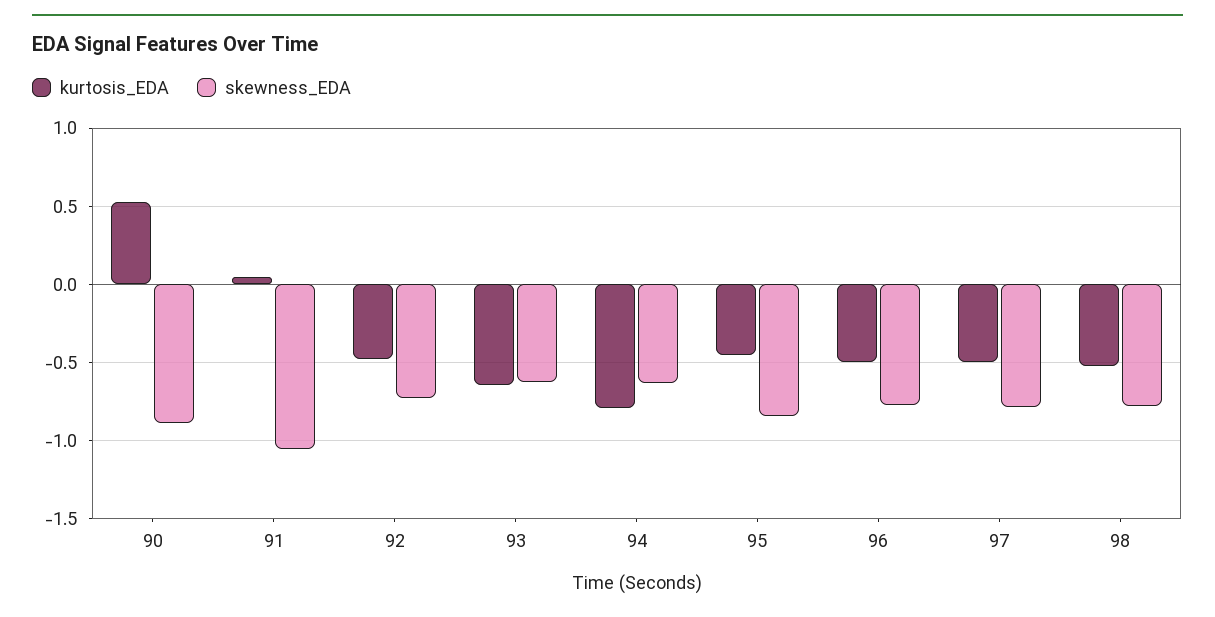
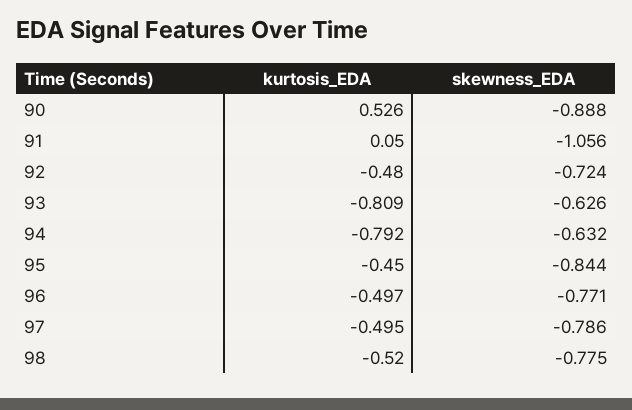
  {
    "kurtosis_EDA": {
      "90": 0.526,
      "91": 0.05,
      "92": -0.48,
-     "93": -0.65,
+     "93": -0.809,
      "94": -0.792,
      "95": -0.45,
      "96": -0.497,
      "97": -0.495,
      "98": -0.52
    },
    "skewness_EDA": {
      "90": -0.888,
      "91": -1.056,
      "92": -0.724,
      "93": -0.626,
      "94": -0.632,
      "95": -0.844,
      "96": -0.771,
      "97": -0.786,
      "98": -0.775
    }
  }

